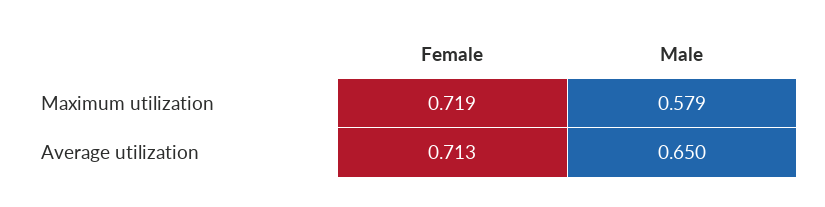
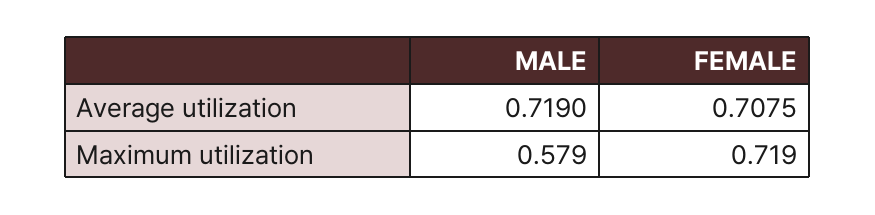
  {
    "Female": {
      "Maximum utilization": 0.719,
-     "Average utilization": 0.713
+     "Average utilization": 0.7075
    },
    "Male": {
      "Maximum utilization": 0.579,
-     "Average utilization": 0.65
+     "Average utilization": 0.719
    }
  }

